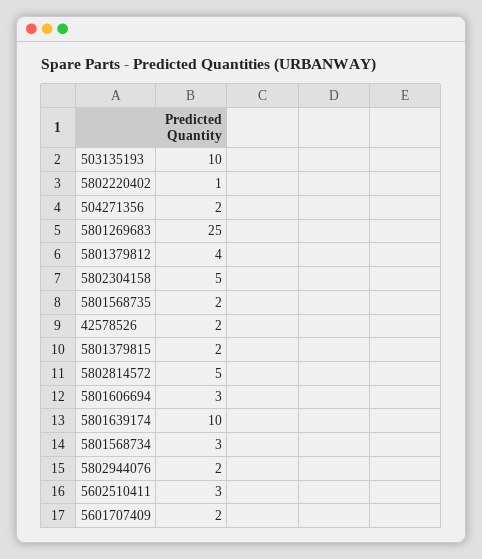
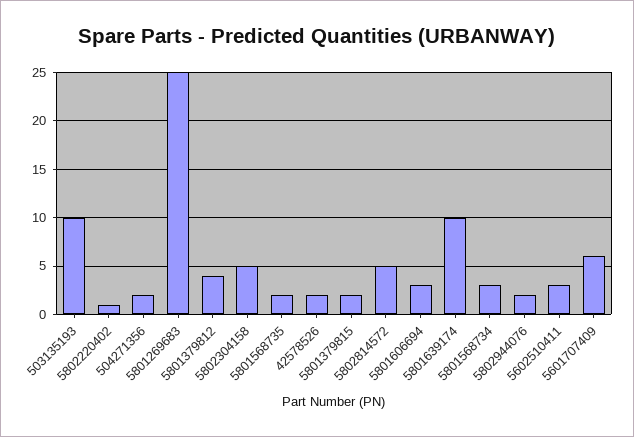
  {
    "503135193": 10,
    "5802220402": 1,
    "504271356": 2,
    "5801269683": 25,
    "5801379812": 4,
    "5802304158": 5,
    "5801568735": 2,
    "42578526": 2,
    "5801379815": 2,
    "5802814572": 5,
    "5801606694": 3,
    "5801639174": 10,
    "5801568734": 3,
    "5802944076": 2,
    "5602510411": 3,
-   "5601707409": 2
+   "5601707409": 6
  }

